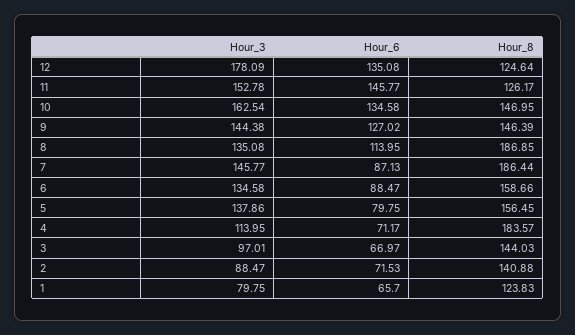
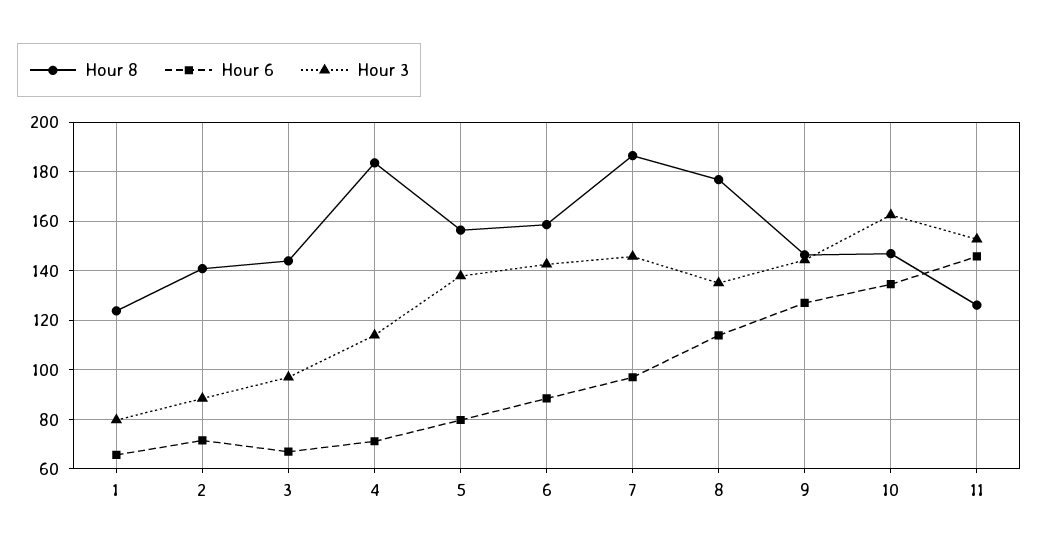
  {
    "Hour_3": {
-     "12": 178.09,
      "11": 152.78,
      "10": 162.54,
      "9": 144.38,
      "8": 135.08,
      "7": 145.77,
-     "6": 134.58,
+     "6": 142.5,
      "5": 137.86,
      "4": 113.95,
      "3": 97.01,
      "2": 88.47,
      "1": 79.75
    },
    "Hour_6": {
-     "12": 135.08,
      "11": 145.77,
      "10": 134.58,
      "9": 127.02,
      "8": 113.95,
-     "7": 87.13,
+     "7": 97.5,
      "6": 88.47,
      "5": 79.75,
      "4": 71.17,
      "3": 66.97,
      "2": 71.53,
      "1": 65.7
    },
    "Hour_8": {
-     "12": 124.64,
      "11": 126.17,
      "10": 146.95,
      "9": 146.39,
-     "8": 186.85,
+     "8": 177.5,
      "7": 186.44,
      "6": 158.66,
      "5": 156.45,
      "4": 183.57,
      "3": 144.03,
      "2": 140.88,
      "1": 123.83
    }
  }

